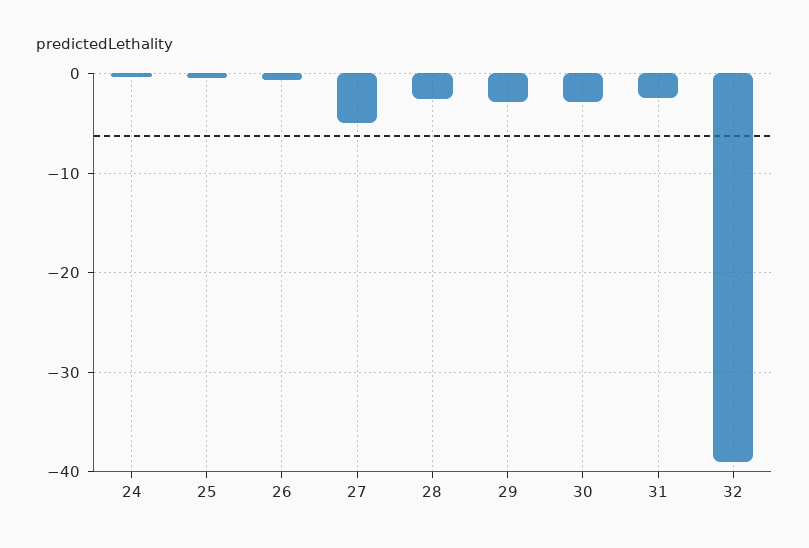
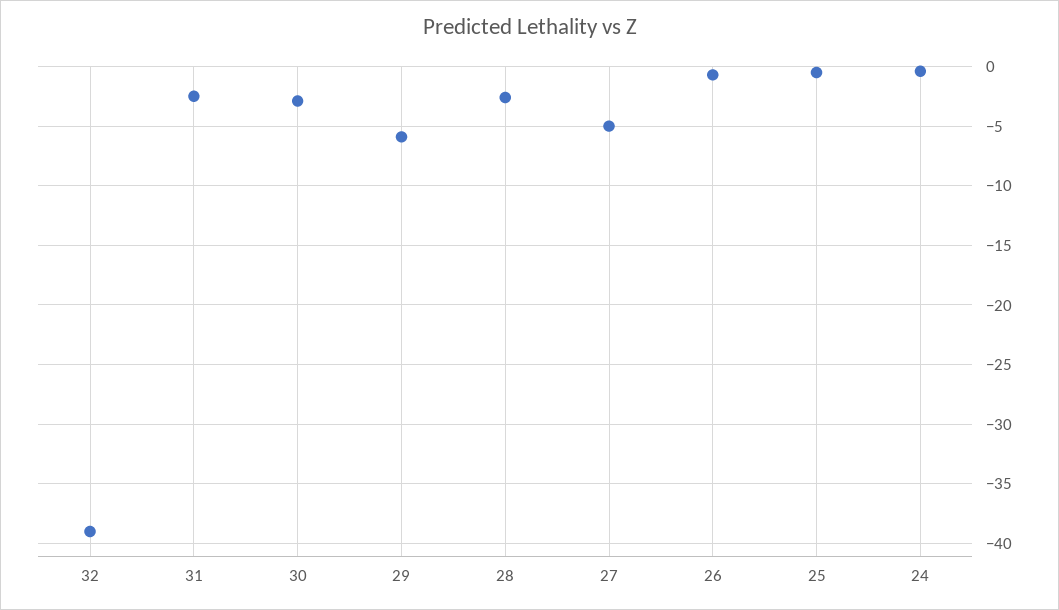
  {
    "24": 0,
    "25": -1,
    "26": -1,
    "27": -5,
    "28": -3,
-   "29": -3,
+   "29": -6,
    "30": -3,
    "31": -3,
    "32": -39
  }

